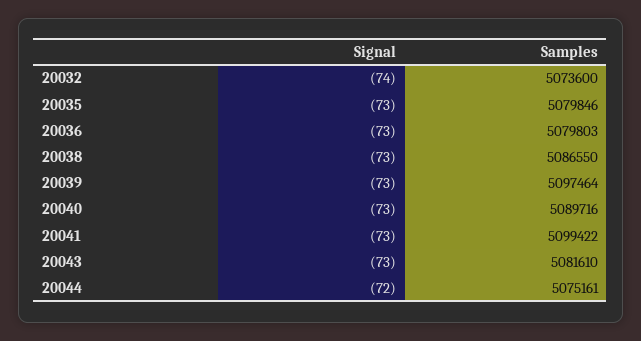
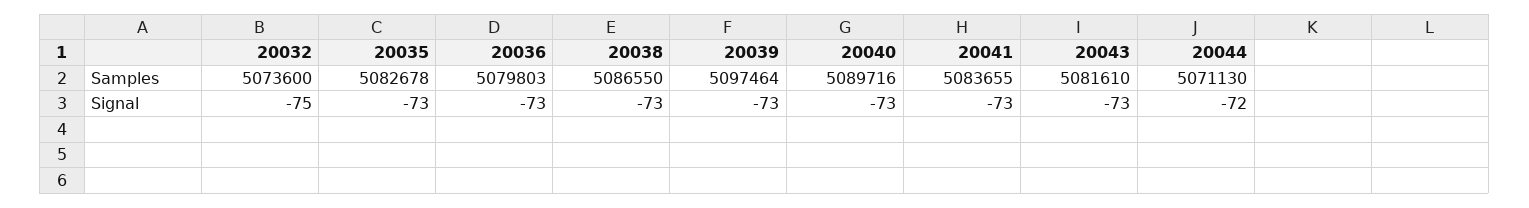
  {
    "Signal": {
-     "20032": -74,
+     "20032": -75,
      "20035": -73,
      "20036": -73,
      "20038": -73,
      "20039": -73,
      "20040": -73,
      "20041": -73,
      "20043": -73,
      "20044": -72
    },
    "Samples": {
      "20032": 5073600,
-     "20035": 5079846,
+     "20035": 5082678,
      "20036": 5079803,
      "20038": 5086550,
      "20039": 5097464,
      "20040": 5089716,
-     "20041": 5099422,
+     "20041": 5083655,
      "20043": 5081610,
-     "20044": 5075161
+     "20044": 5071130
    }
  }

